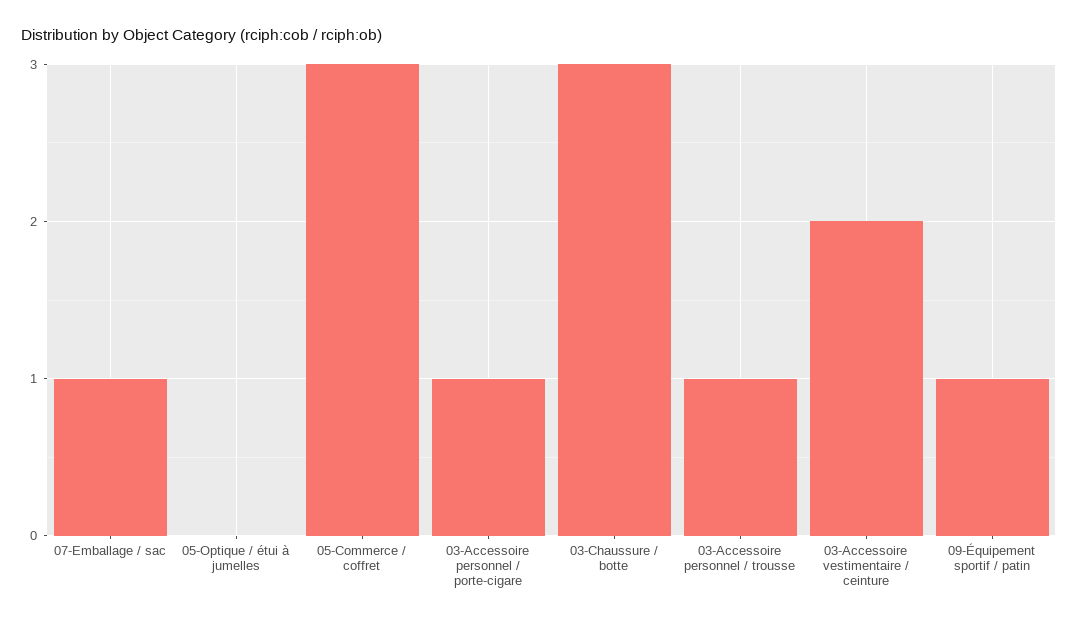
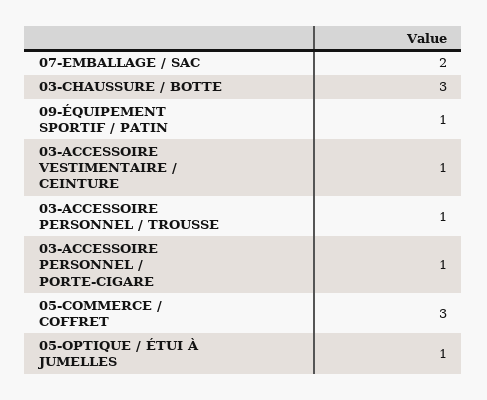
  {
-   "07-Emballage / sac": 1,
+   "07-Emballage / sac": 2,
-   "05-Optique / étui à jumelles": 0,
+   "05-Optique / étui à jumelles": 1,
    "05-Commerce / coffret": 3,
    "03-Accessoire personnel / porte-cigare": 1,
    "03-Chaussure / botte": 3,
    "03-Accessoire personnel / trousse": 1,
-   "03-Accessoire vestimentaire / ceinture": 2,
+   "03-Accessoire vestimentaire / ceinture": 1,
    "09-Équipement sportif / patin": 1
  }

